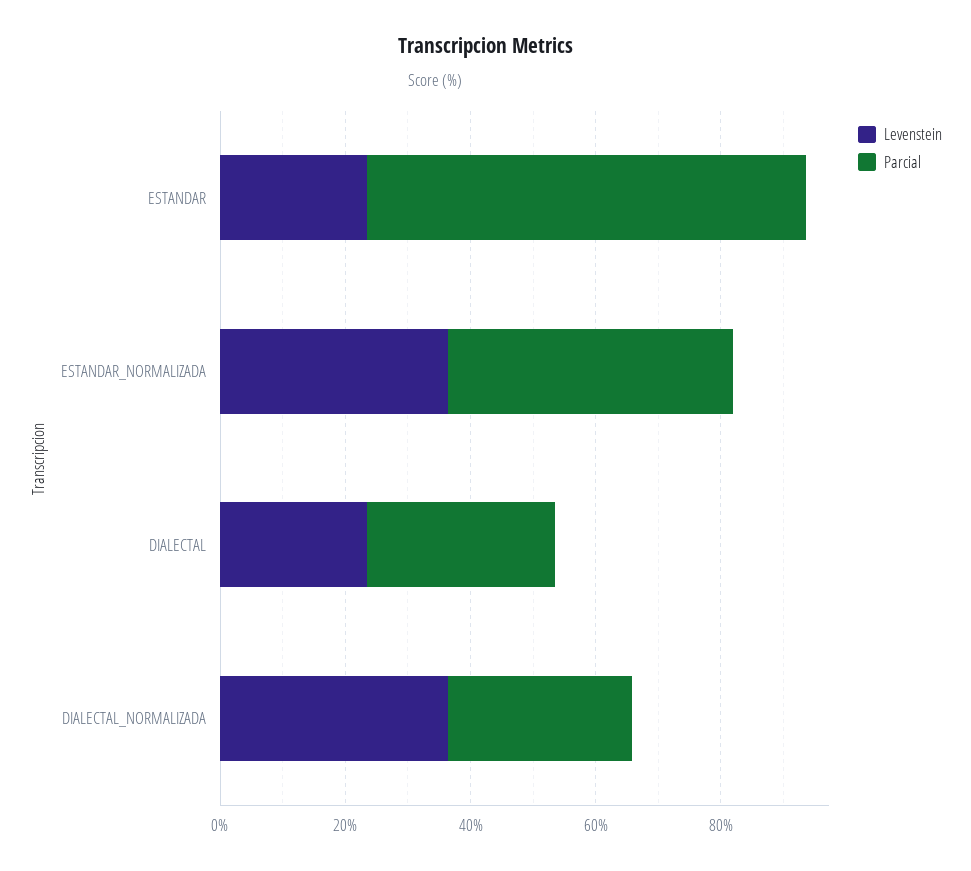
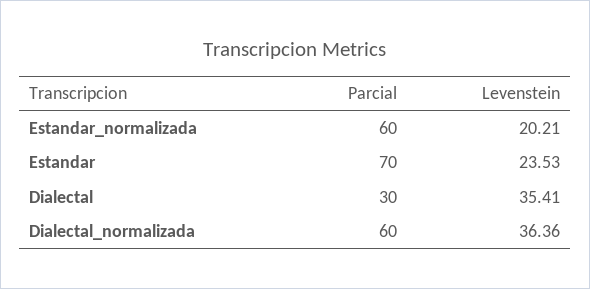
  {
    "Levenstein": {
      "ESTANDAR": 23.53,
-     "ESTANDAR_NORMALIZADA": 35,
+     "ESTANDAR_NORMALIZADA": 20.21,
-     "DIALECTAL": 25,
+     "DIALECTAL": 35.41,
      "DIALECTAL_NORMALIZADA": 36.36
    },
    "Parcial": {
      "ESTANDAR": 70,
-     "ESTANDAR_NORMALIZADA": 45,
+     "ESTANDAR_NORMALIZADA": 60,
      "DIALECTAL": 30,
-     "DIALECTAL_NORMALIZADA": 30
+     "DIALECTAL_NORMALIZADA": 60
    }
  }

